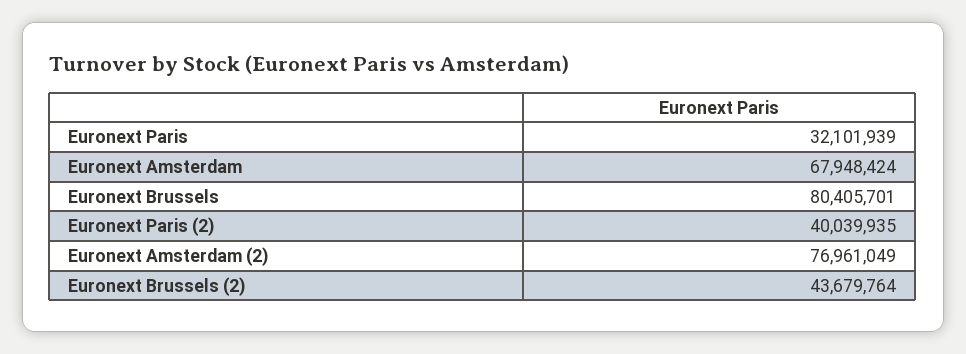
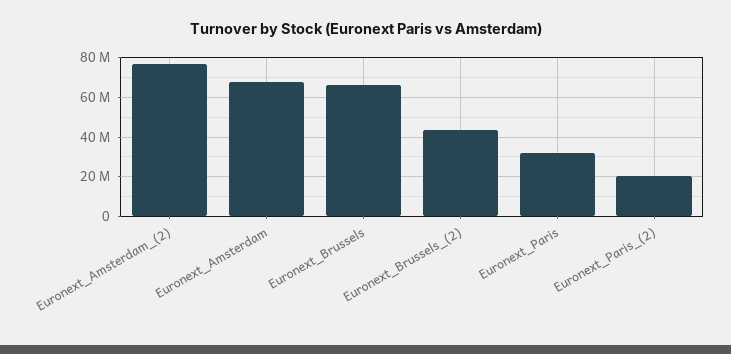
  {
    "Euronext Paris": 32101939,
    "Euronext Amsterdam": 67948424,
-   "Euronext Brussels": 80405701,
+   "Euronext Brussels": 65000000,
-   "Euronext Paris (2)": 40039935,
+   "Euronext Paris (2)": 20000000,
    "Euronext Amsterdam (2)": 76961049,
    "Euronext Brussels (2)": 43679764
  }

